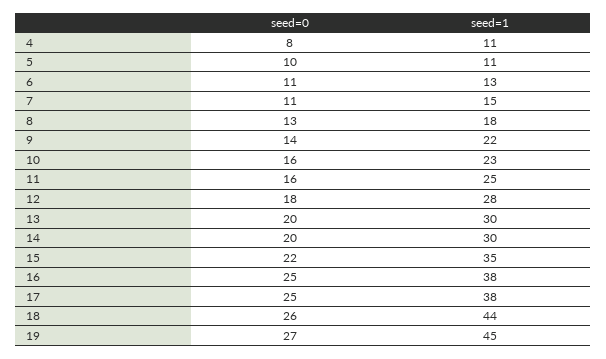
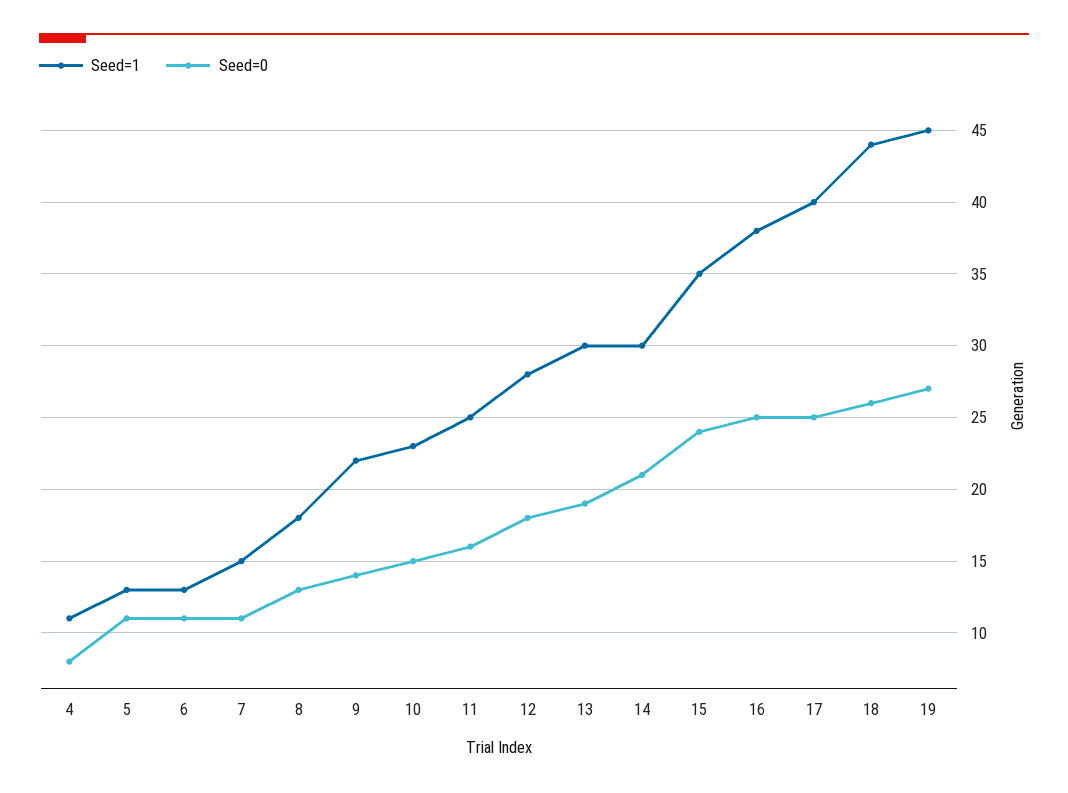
  {
    "seed=0": {
      "4": 8,
-     "5": 10,
+     "5": 11,
      "6": 11,
      "7": 11,
      "8": 13,
      "9": 14,
-     "10": 16,
+     "10": 15,
      "11": 16,
      "12": 18,
-     "13": 20,
+     "13": 19,
-     "14": 20,
+     "14": 21,
-     "15": 22,
+     "15": 24,
      "16": 25,
      "17": 25,
      "18": 26,
      "19": 27
    },
    "seed=1": {
      "4": 11,
-     "5": 11,
+     "5": 13,
      "6": 13,
      "7": 15,
      "8": 18,
      "9": 22,
      "10": 23,
      "11": 25,
      "12": 28,
      "13": 30,
      "14": 30,
      "15": 35,
      "16": 38,
-     "17": 38,
+     "17": 40,
      "18": 44,
      "19": 45
    }
  }

